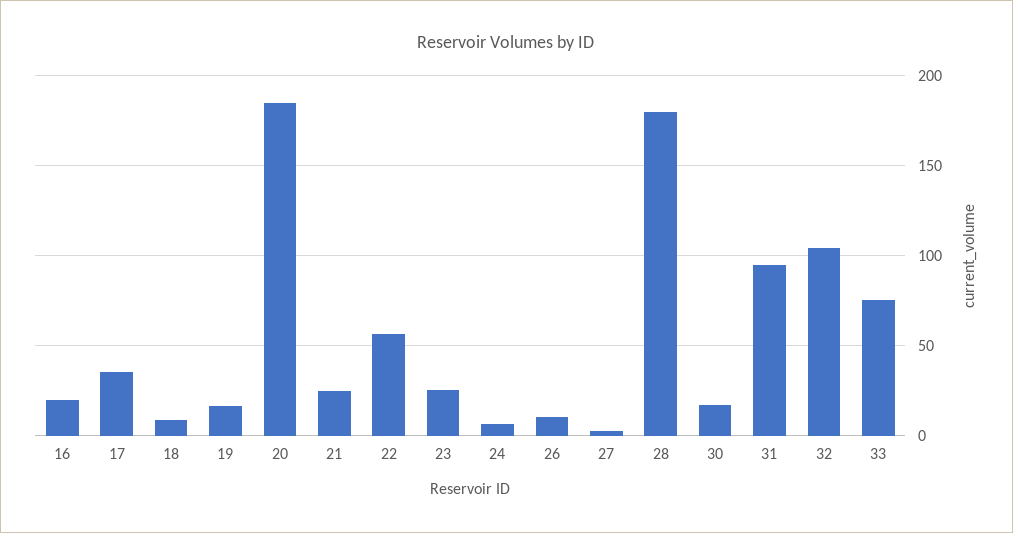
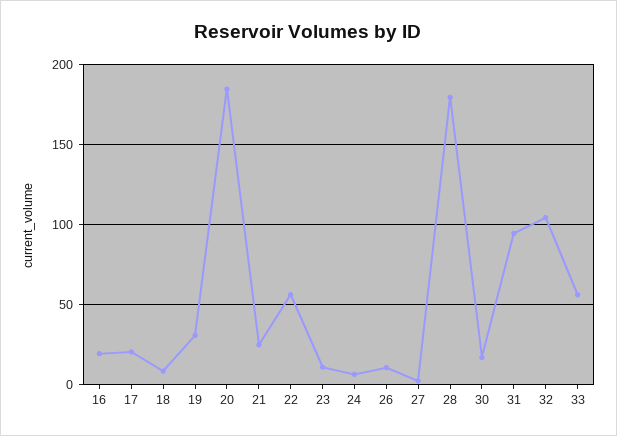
  {
    "16": 20,
-   "17": 35,
+   "17": 20,
    "18": 10,
-   "19": 15,
+   "19": 30,
    "20": 185,
    "21": 25,
    "22": 55,
-   "23": 25,
+   "23": 10,
    "24": 5,
    "26": 10,
    "27": 5,
    "28": 180,
    "30": 15,
    "31": 95,
    "32": 105,
-   "33": 75
+   "33": 55
  }

